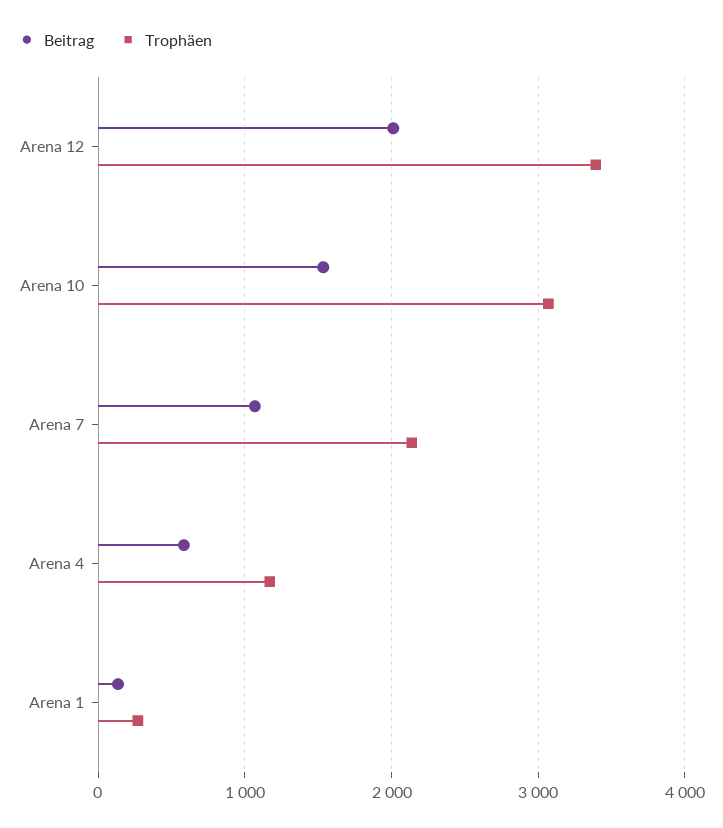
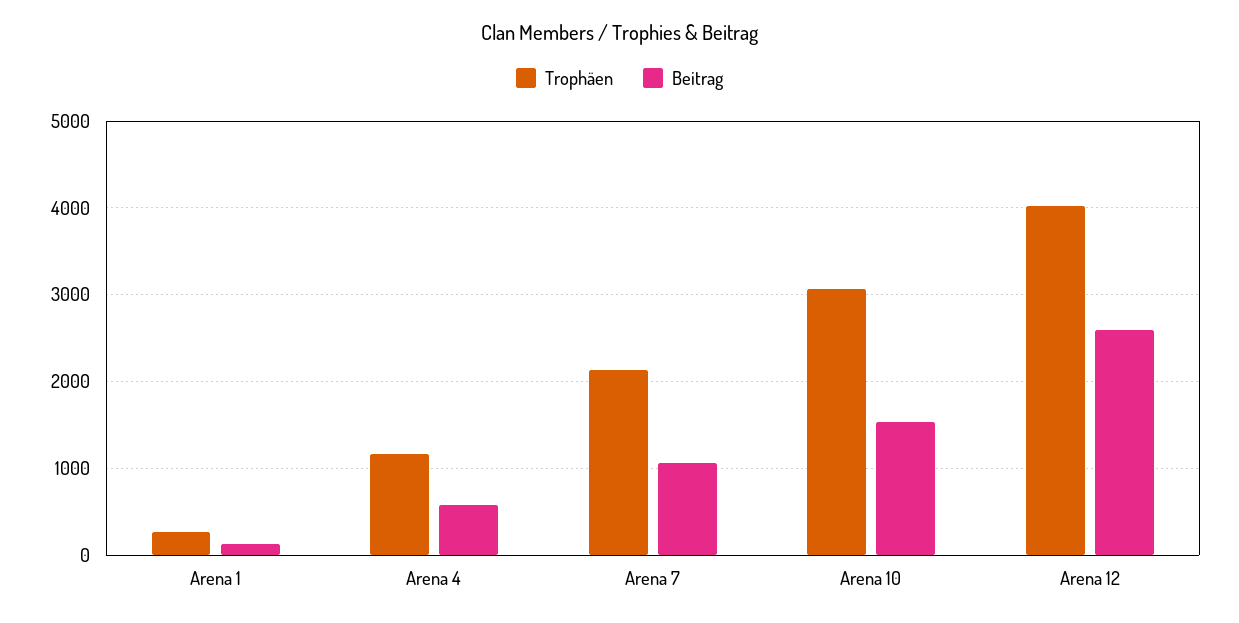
  {
    "Beitrag": {
-     "Arena 12": 2000,
+     "Arena 12": 2600,
      "Arena 10": 1500,
      "Arena 7": 1100,
      "Arena 4": 600,
      "Arena 1": 100
    },
    "Trophäen": {
-     "Arena 12": 3400,
+     "Arena 12": 4000,
      "Arena 10": 3100,
      "Arena 7": 2100,
      "Arena 4": 1200,
      "Arena 1": 300
    }
  }

